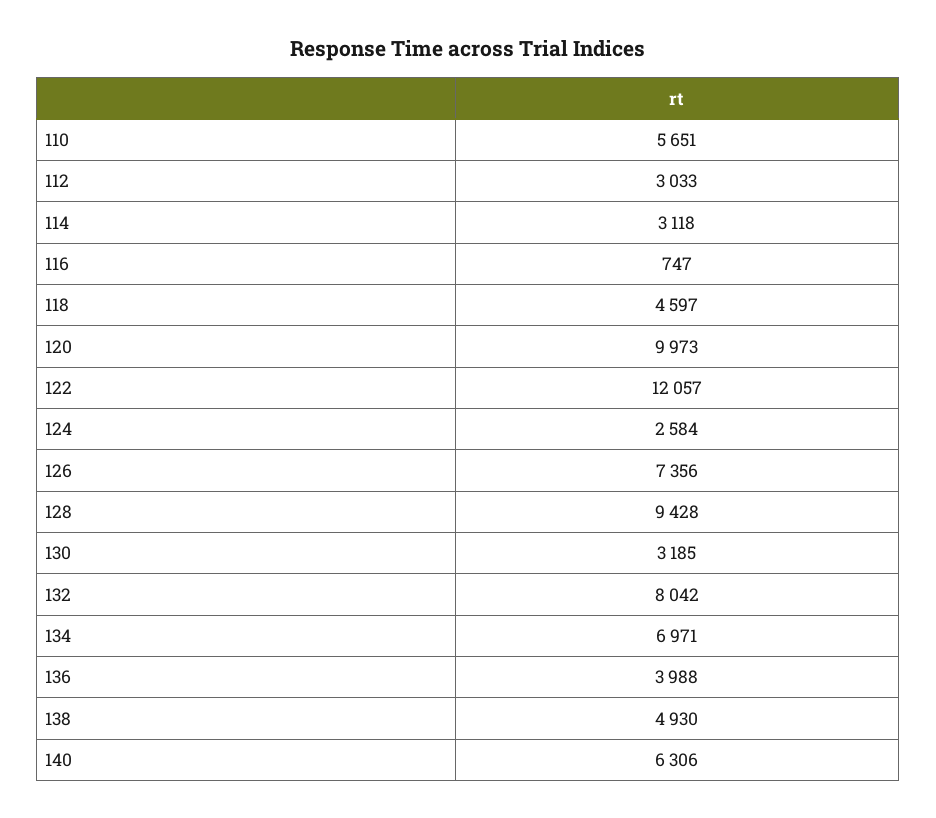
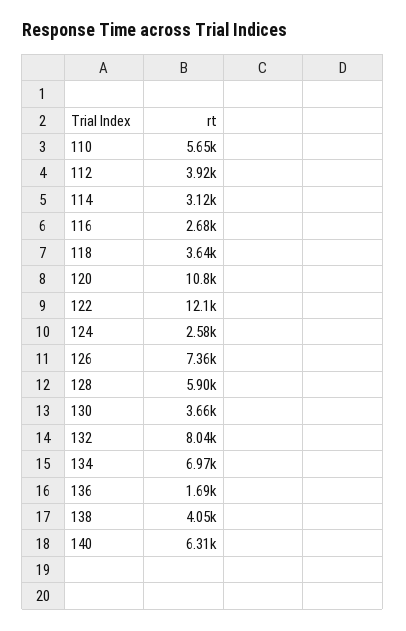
  {
    "110": 5651,
-   "112": 3033,
+   "112": 3920,
    "114": 3118,
-   "116": 747,
+   "116": 2680,
-   "118": 4597,
+   "118": 3640,
-   "120": 9973,
+   "120": 10800,
    "122": 12057,
    "124": 2584,
    "126": 7356,
-   "128": 9428,
+   "128": 5900,
-   "130": 3185,
+   "130": 3660,
    "132": 8042,
    "134": 6971,
-   "136": 3988,
+   "136": 1690,
-   "138": 4930,
+   "138": 4050,
    "140": 6306
  }

